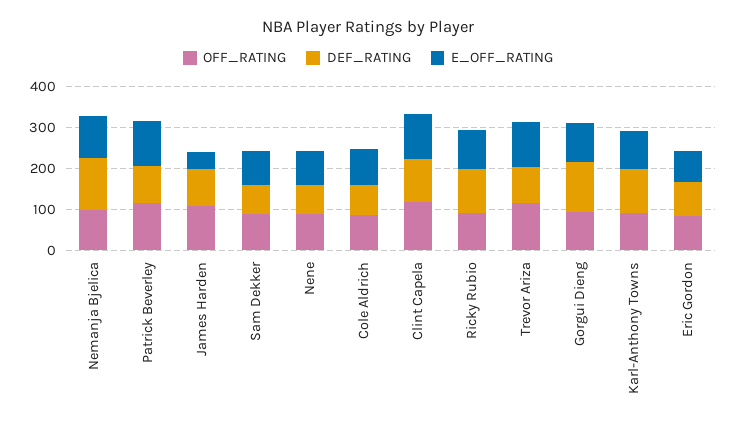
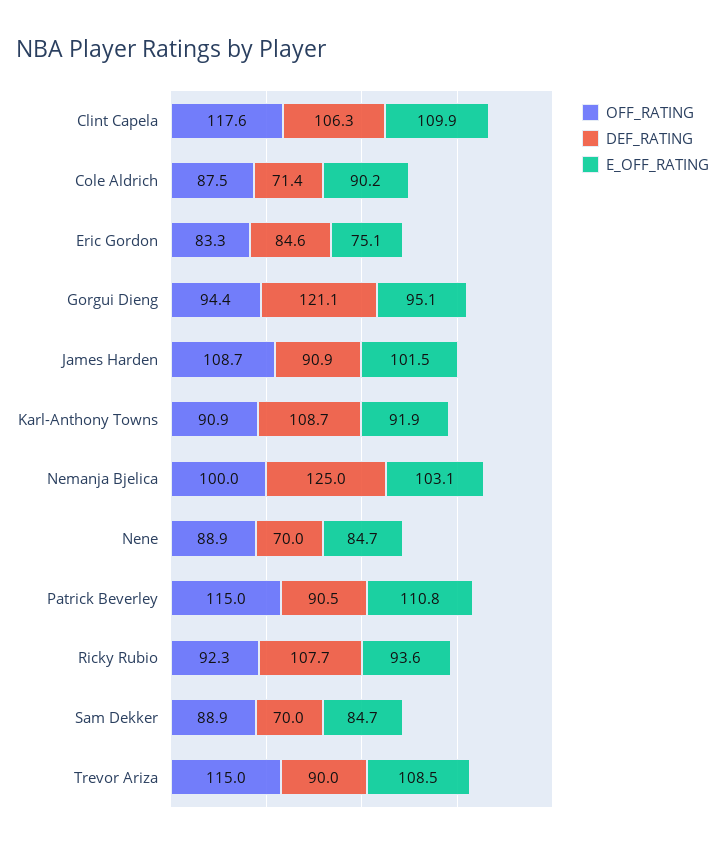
  {
    "OFF_RATING": {
      "Nemanja Bjelica": 100,
      "Patrick Beverley": 115,
      "James Harden": 108.7,
      "Sam Dekker": 88.9,
      "Nene": 88.9,
      "Cole Aldrich": 87.5,
      "Clint Capela": 117.6,
      "Ricky Rubio": 92.3,
      "Trevor Ariza": 115,
      "Gorgui Dieng": 94.4,
      "Karl-Anthony Towns": 90.9,
      "Eric Gordon": 83.3
    },
    "DEF_RATING": {
      "Nemanja Bjelica": 125,
      "Patrick Beverley": 90.5,
      "James Harden": 90.9,
      "Sam Dekker": 70,
      "Nene": 70,
      "Cole Aldrich": 71.4,
      "Clint Capela": 106.3,
      "Ricky Rubio": 107.7,
      "Trevor Ariza": 90,
      "Gorgui Dieng": 121.1,
      "Karl-Anthony Towns": 108.7,
      "Eric Gordon": 84.6
    },
    "E_OFF_RATING": {
      "Nemanja Bjelica": 103.1,
      "Patrick Beverley": 110.8,
-     "James Harden": 40,
+     "James Harden": 101.5,
      "Sam Dekker": 84.7,
      "Nene": 84.7,
      "Cole Aldrich": 90.2,
      "Clint Capela": 109.9,
      "Ricky Rubio": 93.6,
      "Trevor Ariza": 108.5,
      "Gorgui Dieng": 95.1,
      "Karl-Anthony Towns": 91.9,
      "Eric Gordon": 75.1
    }
  }

